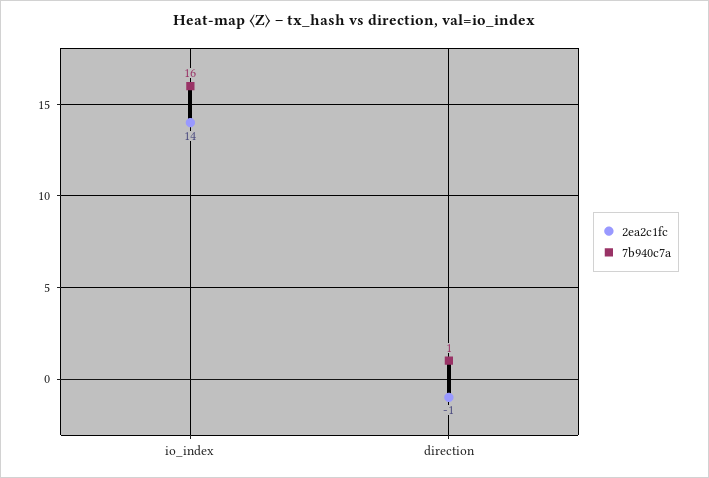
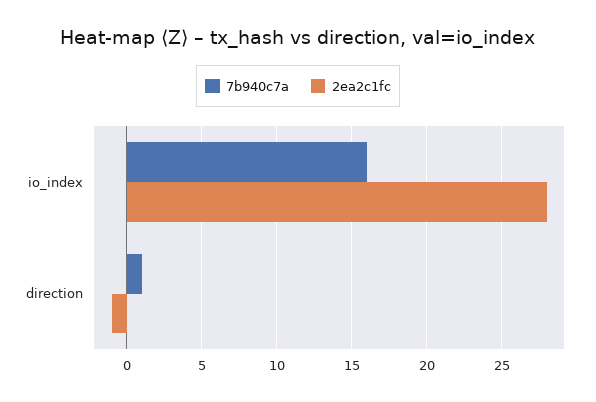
  {
    "2ea2c1fc": {
-     "io_index": 14,
+     "io_index": 28,
      "direction": -1
    },
    "7b940c7a": {
      "io_index": 16,
      "direction": 1
    }
  }

